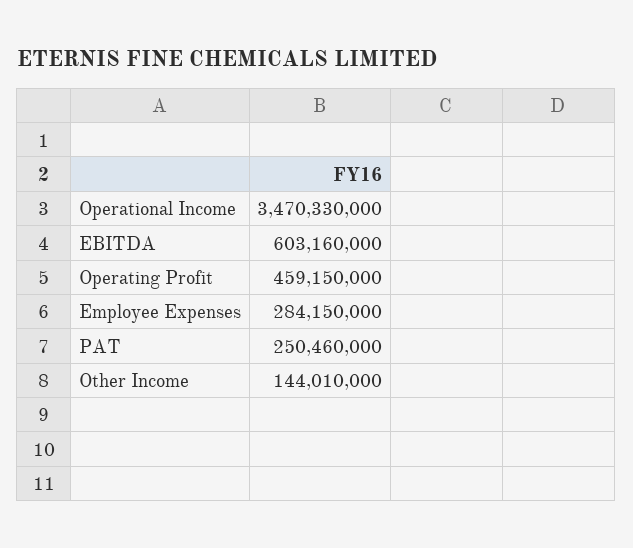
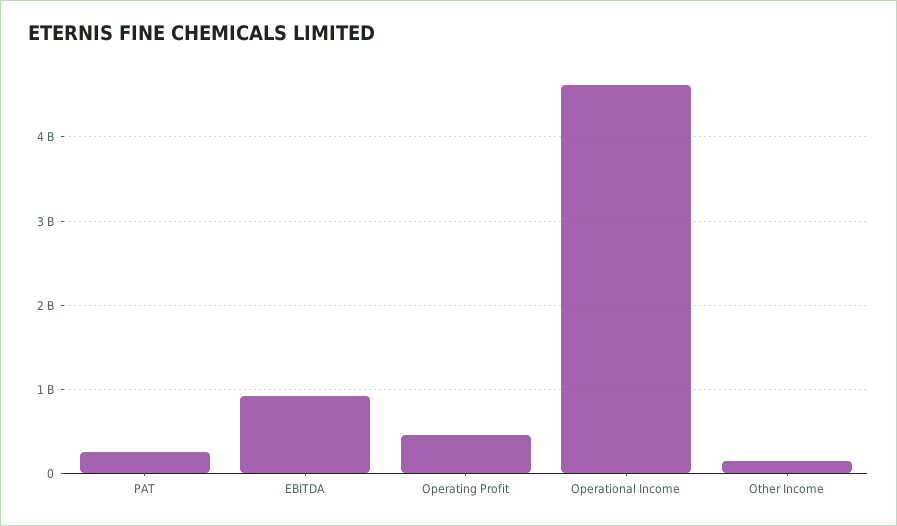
  {
-   "Operational Income": 3470330000,
+   "Operational Income": 4600000000,
-   "EBITDA": 603160000,
+   "EBITDA": 900000000,
    "Operating Profit": 459150000,
-   "Employee Expenses": 284150000,
    "PAT": 250460000,
    "Other Income": 144010000
  }

